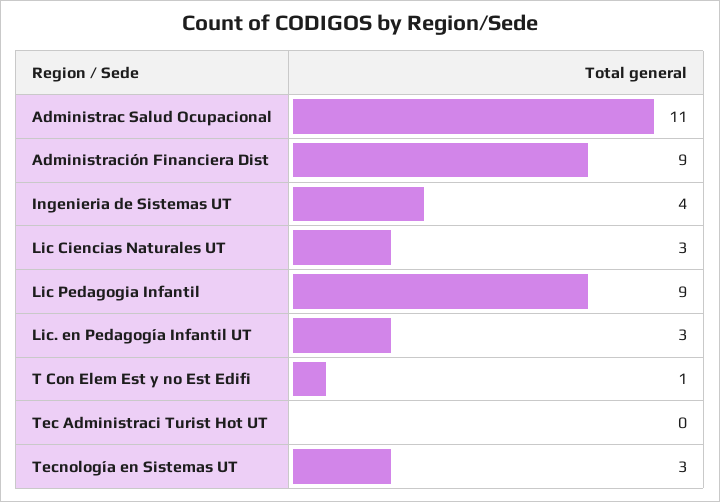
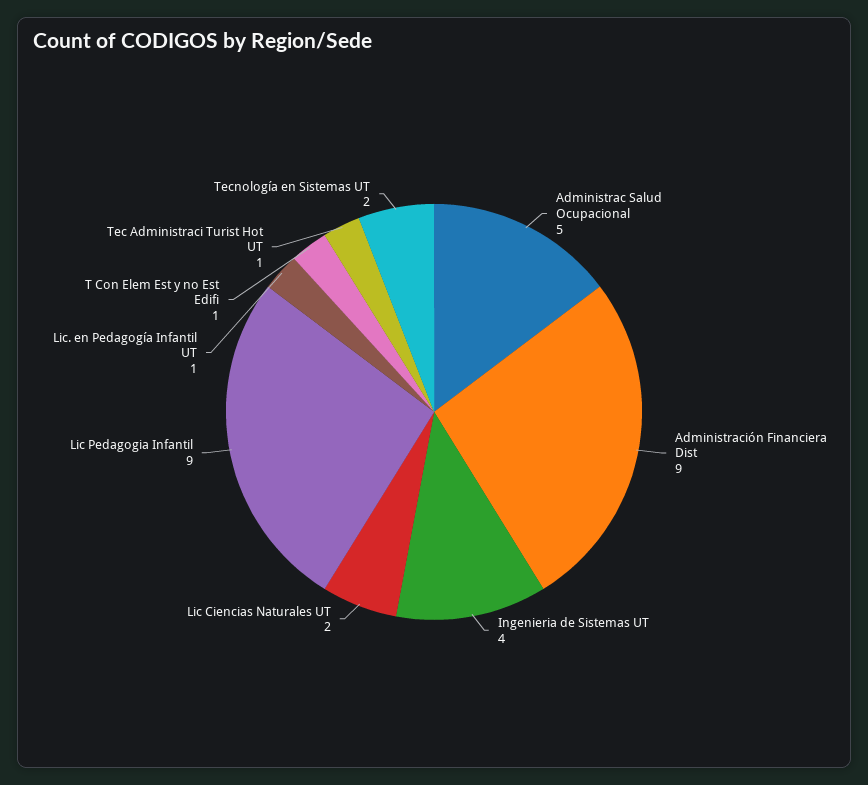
  {
-   "Administrac Salud Ocupacional": 11,
+   "Administrac Salud Ocupacional": 5,
    "Administración Financiera Dist": 9,
    "Ingenieria de Sistemas UT": 4,
-   "Lic Ciencias Naturales UT": 3,
+   "Lic Ciencias Naturales UT": 2,
    "Lic Pedagogia Infantil": 9,
-   "Lic. en Pedagogía Infantil UT": 3,
+   "Lic. en Pedagogía Infantil UT": 1,
    "T Con Elem Est y no Est Edifi": 1,
-   "Tec Administraci Turist Hot UT": 0,
+   "Tec Administraci Turist Hot UT": 1,
-   "Tecnología en Sistemas UT": 3
+   "Tecnología en Sistemas UT": 2
  }

